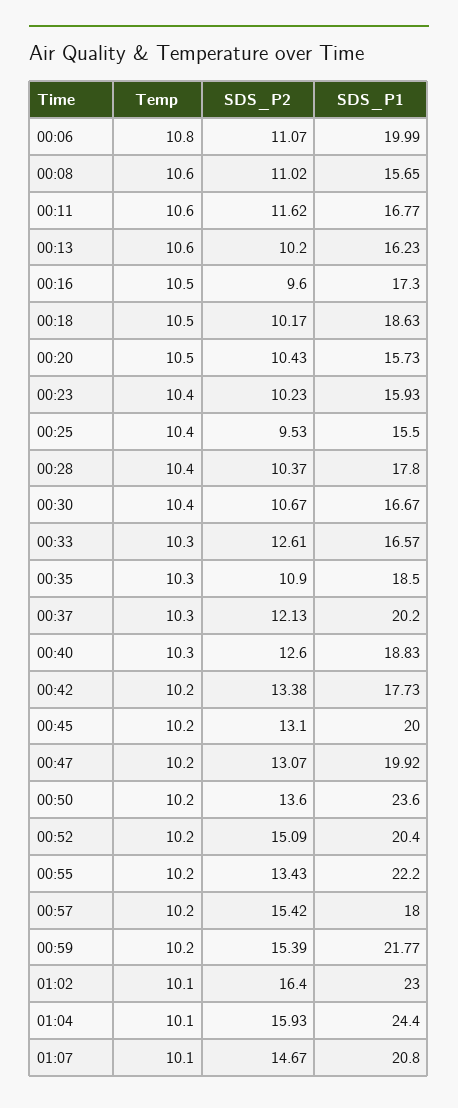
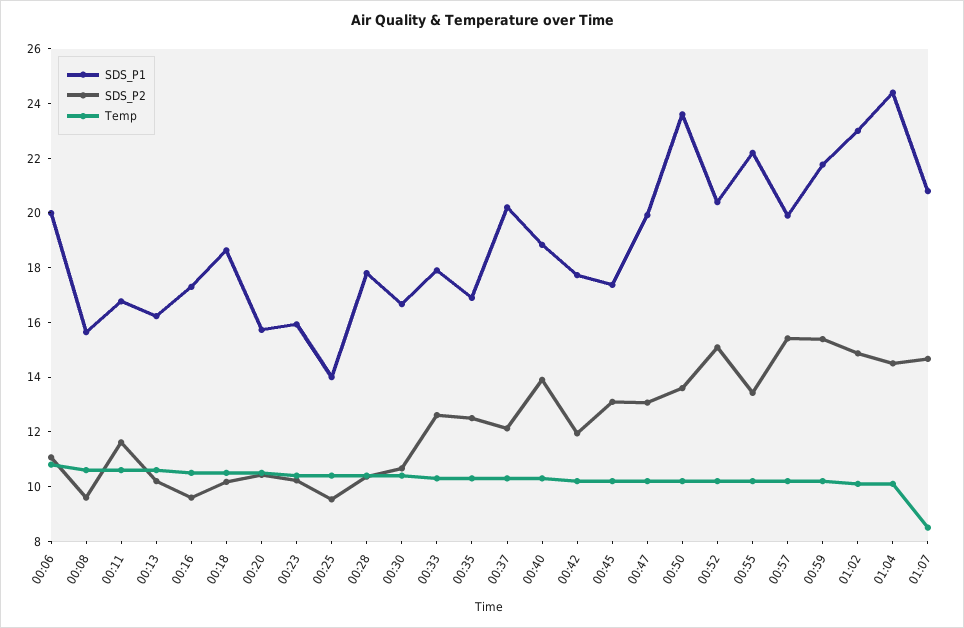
  {
    "Temp": {
      "00:06": 10.8,
      "00:08": 10.6,
      "00:11": 10.6,
      "00:13": 10.6,
      "00:16": 10.5,
      "00:18": 10.5,
      "00:20": 10.5,
      "00:23": 10.4,
      "00:25": 10.4,
      "00:28": 10.4,
      "00:30": 10.4,
      "00:33": 10.3,
      "00:35": 10.3,
      "00:37": 10.3,
      "00:40": 10.3,
      "00:42": 10.2,
      "00:45": 10.2,
      "00:47": 10.2,
      "00:50": 10.2,
      "00:52": 10.2,
      "00:55": 10.2,
      "00:57": 10.2,
      "00:59": 10.2,
      "01:02": 10.1,
      "01:04": 10.1,
-     "01:07": 10.1
+     "01:07": 8.5
    },
    "SDS_P2": {
      "00:06": 11.07,
-     "00:08": 11.02,
+     "00:08": 9.5,
      "00:11": 11.62,
      "00:13": 10.2,
      "00:16": 9.6,
      "00:18": 10.17,
      "00:20": 10.43,
      "00:23": 10.23,
      "00:25": 9.53,
      "00:28": 10.37,
      "00:30": 10.67,
      "00:33": 12.61,
-     "00:35": 10.9,
+     "00:35": 12.5,
      "00:37": 12.13,
-     "00:40": 12.6,
+     "00:40": 14,
-     "00:42": 13.38,
+     "00:42": 12,
      "00:45": 13.1,
      "00:47": 13.07,
      "00:50": 13.6,
      "00:52": 15.09,
      "00:55": 13.43,
      "00:57": 15.42,
      "00:59": 15.39,
-     "01:02": 16.4,
+     "01:02": 15,
-     "01:04": 15.93,
+     "01:04": 14.5,
      "01:07": 14.67
    },
    "SDS_P1": {
      "00:06": 19.99,
      "00:08": 15.65,
      "00:11": 16.77,
      "00:13": 16.23,
      "00:16": 17.3,
      "00:18": 18.63,
      "00:20": 15.73,
      "00:23": 15.93,
-     "00:25": 15.5,
+     "00:25": 14,
      "00:28": 17.8,
      "00:30": 16.67,
-     "00:33": 16.57,
+     "00:33": 18,
-     "00:35": 18.5,
+     "00:35": 17,
      "00:37": 20.2,
      "00:40": 18.83,
      "00:42": 17.73,
-     "00:45": 20,
+     "00:45": 17.5,
      "00:47": 19.92,
      "00:50": 23.6,
      "00:52": 20.4,
      "00:55": 22.2,
-     "00:57": 18,
+     "00:57": 20,
      "00:59": 21.77,
      "01:02": 23,
      "01:04": 24.4,
      "01:07": 20.8
    }
  }

